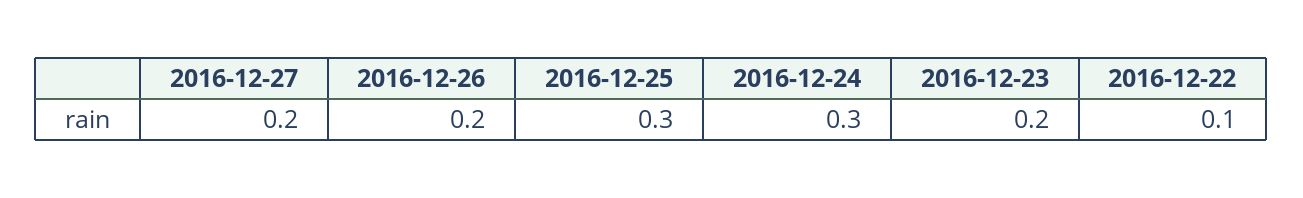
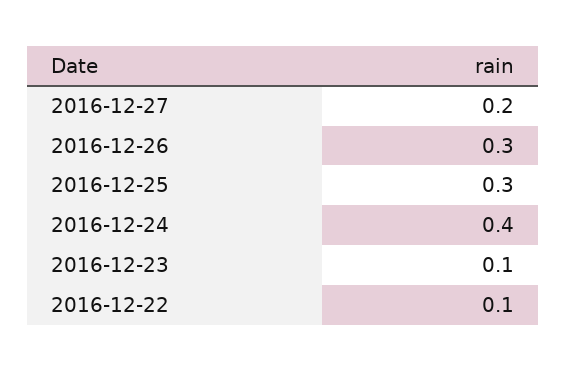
  {
    "2016-12-27": 0.2,
-   "2016-12-26": 0.2,
+   "2016-12-26": 0.3,
    "2016-12-25": 0.3,
-   "2016-12-24": 0.3,
+   "2016-12-24": 0.4,
-   "2016-12-23": 0.2,
+   "2016-12-23": 0.1,
    "2016-12-22": 0.1
  }

